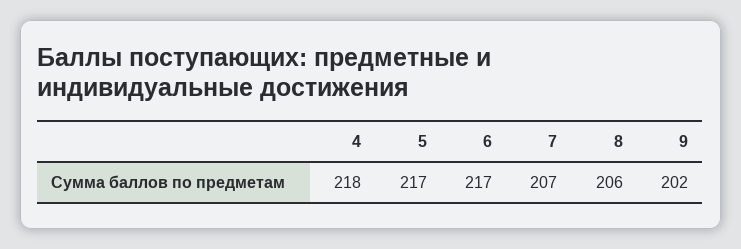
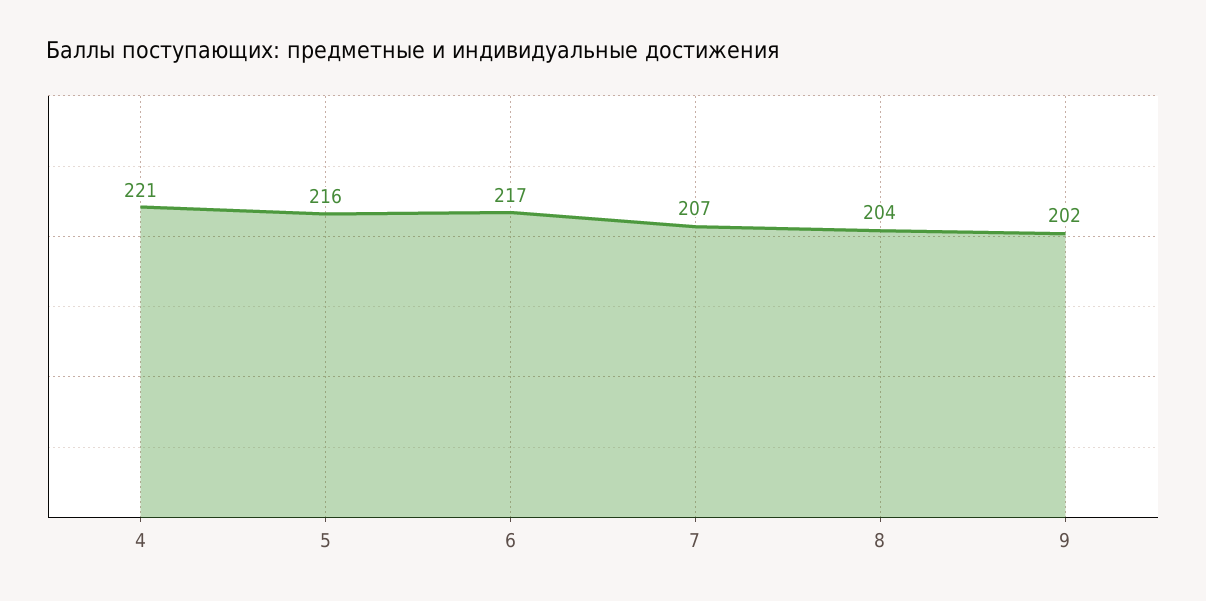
  {
-   "4": 218,
+   "4": 221,
-   "5": 217,
+   "5": 216,
    "6": 217,
    "7": 207,
-   "8": 206,
+   "8": 204,
    "9": 202
  }

